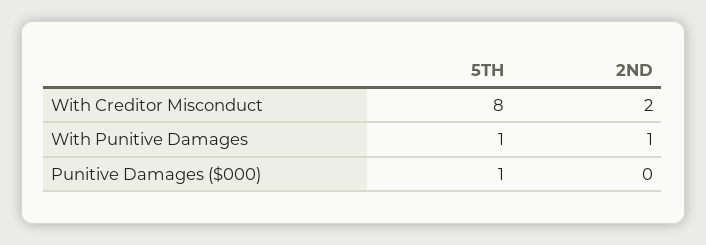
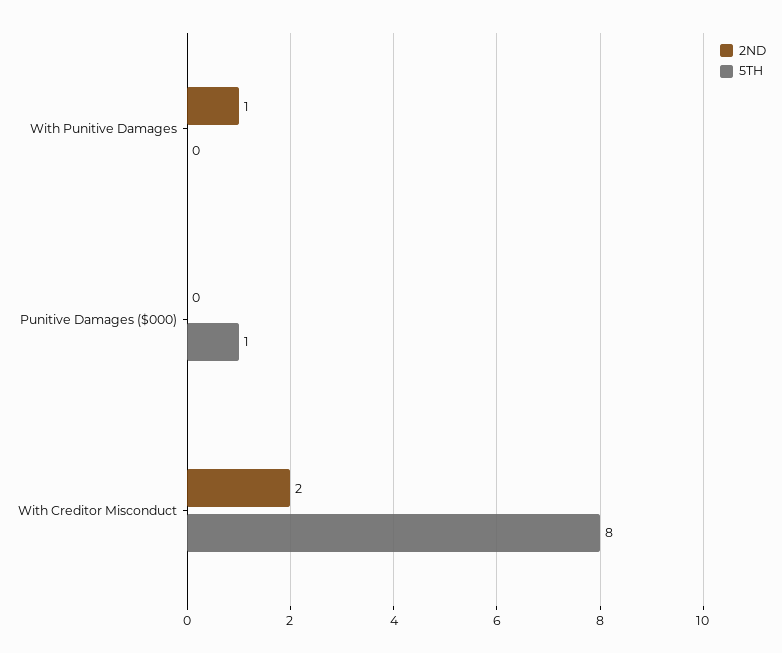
  {
    "5TH": {
      "With Creditor Misconduct": 8,
-     "With Punitive Damages": 1,
+     "With Punitive Damages": 0,
      "Punitive Damages ($000)": 1
    },
    "2ND": {
      "With Creditor Misconduct": 2,
      "With Punitive Damages": 1,
      "Punitive Damages ($000)": 0
    }
  }

